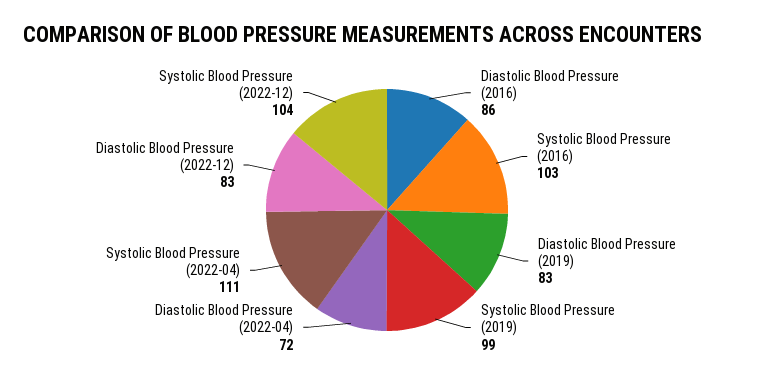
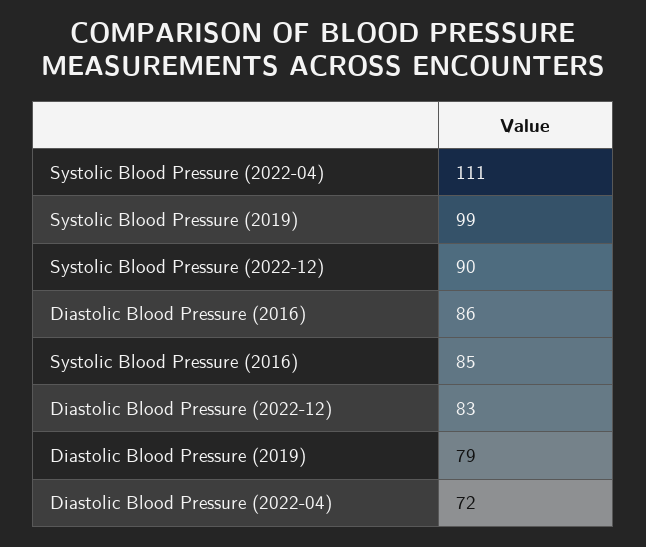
  {
    "Diastolic Blood Pressure (2016)": 86,
-   "Systolic Blood Pressure (2016)": 103,
+   "Systolic Blood Pressure (2016)": 85,
-   "Diastolic Blood Pressure (2019)": 83,
+   "Diastolic Blood Pressure (2019)": 79,
    "Systolic Blood Pressure (2019)": 99,
    "Diastolic Blood Pressure (2022-04)": 72,
    "Systolic Blood Pressure (2022-04)": 111,
    "Diastolic Blood Pressure (2022-12)": 83,
-   "Systolic Blood Pressure (2022-12)": 104
+   "Systolic Blood Pressure (2022-12)": 90
  }

